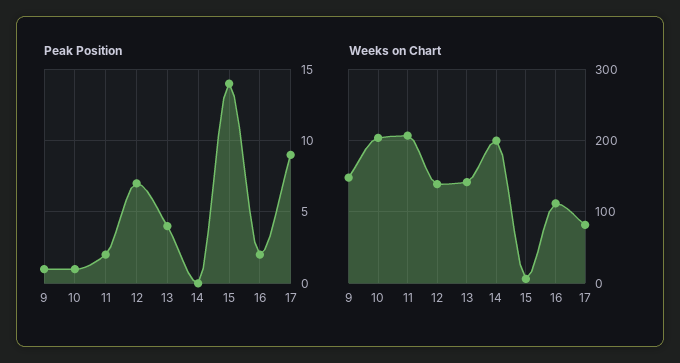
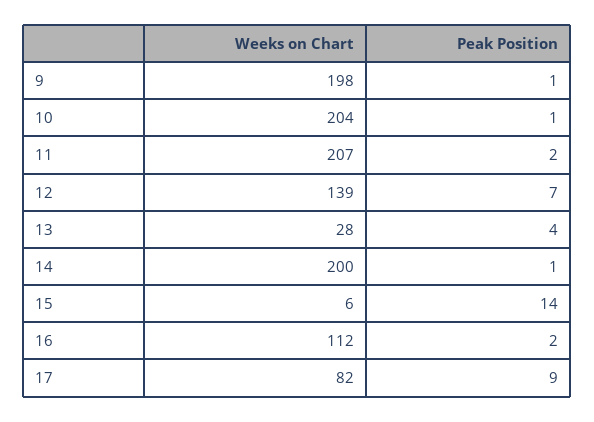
  {
    "Peak Position": {
      "9": 1,
      "10": 1,
      "11": 2,
      "12": 7,
      "13": 4,
-     "14": 0,
+     "14": 1,
      "15": 14,
      "16": 2,
      "17": 9
    },
    "Weeks on Chart": {
-     "9": 150,
+     "9": 198,
      "10": 204,
      "11": 207,
      "12": 139,
-     "13": 140,
+     "13": 28,
      "14": 200,
      "15": 6,
      "16": 112,
      "17": 82
    }
  }

